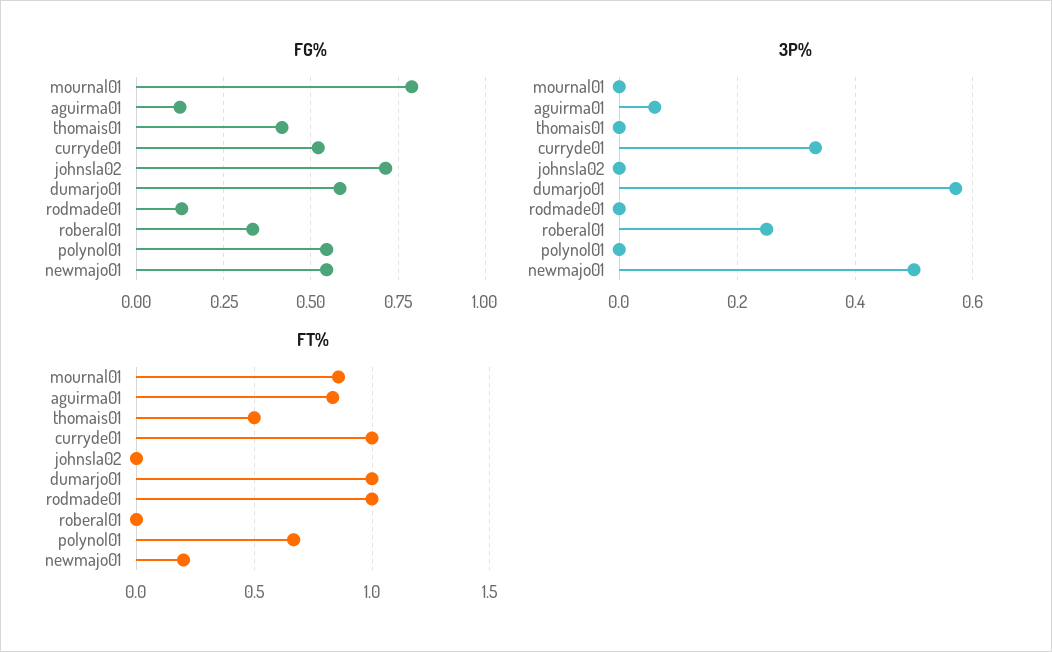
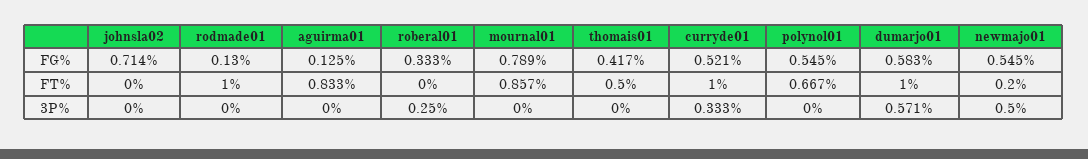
  {
    "FG%": {
      "mournal01": 0.789,
      "aguirma01": 0.125,
      "thomais01": 0.417,
      "curryde01": 0.521,
      "johnsla02": 0.714,
      "dumarjo01": 0.583,
      "rodmade01": 0.13,
      "roberal01": 0.333,
      "polynol01": 0.545,
      "newmajo01": 0.545
    },
    "3P%": {
      "mournal01": 0,
-     "aguirma01": 0.06,
+     "aguirma01": 0,
      "thomais01": 0,
      "curryde01": 0.333,
      "johnsla02": 0,
      "dumarjo01": 0.571,
      "rodmade01": 0,
      "roberal01": 0.25,
      "polynol01": 0,
      "newmajo01": 0.5
    },
    "FT%": {
      "mournal01": 0.857,
      "aguirma01": 0.833,
      "thomais01": 0.5,
      "curryde01": 1,
      "johnsla02": 0,
      "dumarjo01": 1,
      "rodmade01": 1,
      "roberal01": 0,
      "polynol01": 0.667,
      "newmajo01": 0.2
    }
  }

